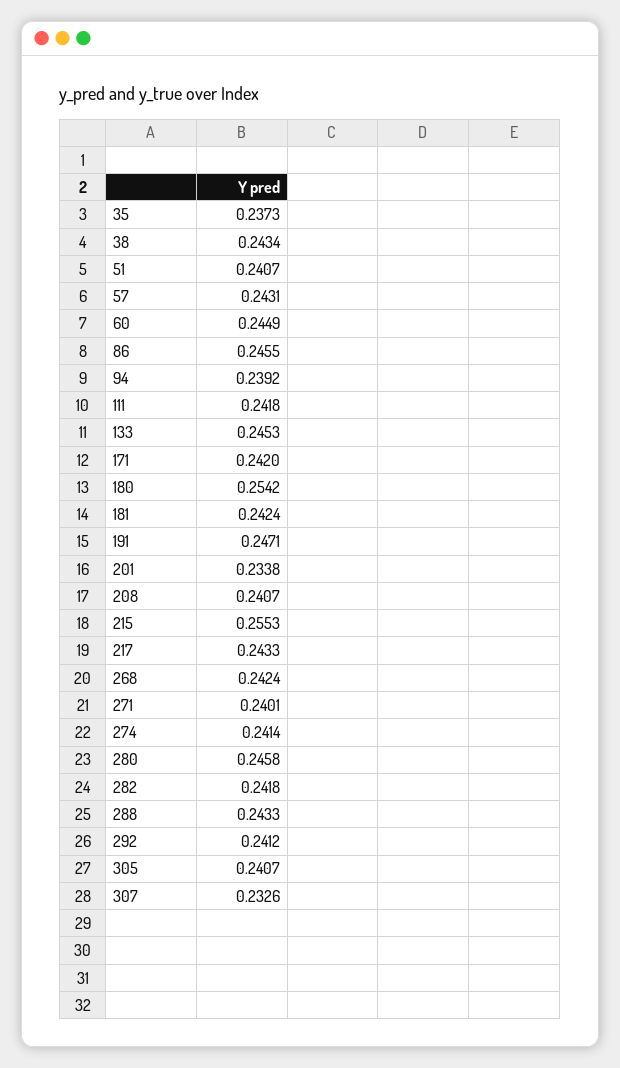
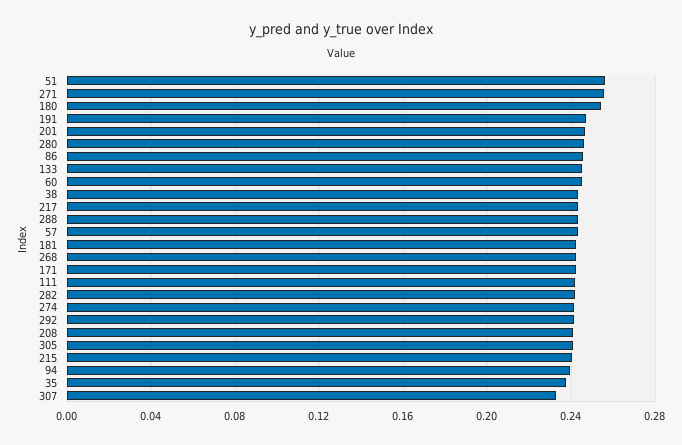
  {
    "35": 0.2373,
    "38": 0.2434,
-   "51": 0.2407,
+   "51": 0.255,
    "57": 0.2431,
    "60": 0.2449,
    "86": 0.2455,
    "94": 0.2392,
    "111": 0.2418,
    "133": 0.2453,
    "171": 0.242,
    "180": 0.2542,
    "181": 0.2424,
    "191": 0.2471,
-   "201": 0.2338,
+   "201": 0.245,
    "208": 0.2407,
-   "215": 0.2553,
+   "215": 0.24,
    "217": 0.2433,
    "268": 0.2424,
-   "271": 0.2401,
+   "271": 0.255,
    "274": 0.2414,
    "280": 0.2458,
    "282": 0.2418,
    "288": 0.2433,
    "292": 0.2412,
    "305": 0.2407,
    "307": 0.2326
  }

